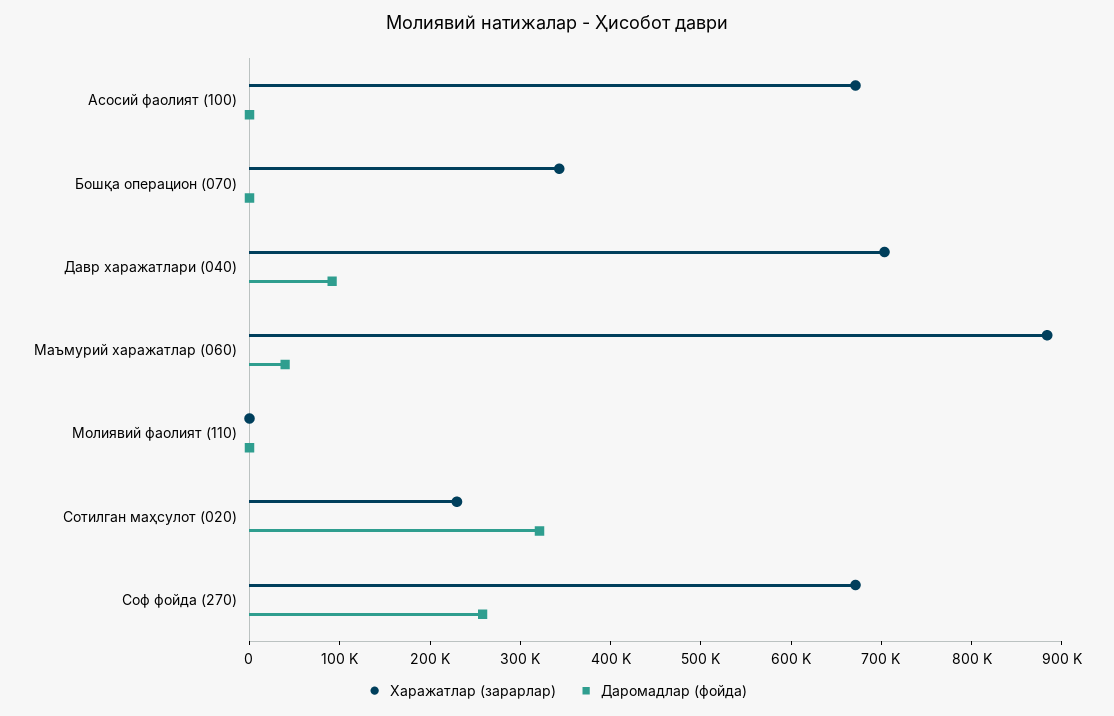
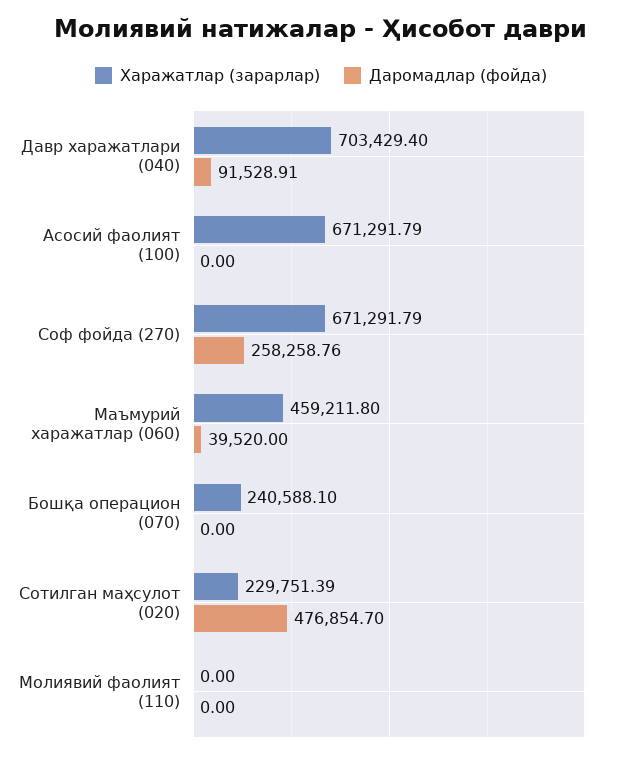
  {
    "Харажатлар (зарарлар)": {
      "Асосий фаолият (100)": 671291.79,
-     "Бошқа операцион (070)": 340000,
+     "Бошқа операцион (070)": 240588.1,
      "Давр харажатлари (040)": 703429.4,
-     "Маъмурий харажатлар (060)": 880000,
+     "Маъмурий харажатлар (060)": 459211.8,
      "Молиявий фаолият (110)": 0,
      "Сотилган маҳсулот (020)": 229751.39,
      "Соф фойда (270)": 671291.79
    },
    "Даромадлар (фойда)": {
      "Асосий фаолият (100)": 0,
      "Бошқа операцион (070)": 0,
      "Давр харажатлари (040)": 91528.91,
      "Маъмурий харажатлар (060)": 39520,
      "Молиявий фаолият (110)": 0,
-     "Сотилган маҳсулот (020)": 320000,
+     "Сотилган маҳсулот (020)": 476854.7,
      "Соф фойда (270)": 258258.76
    }
  }

